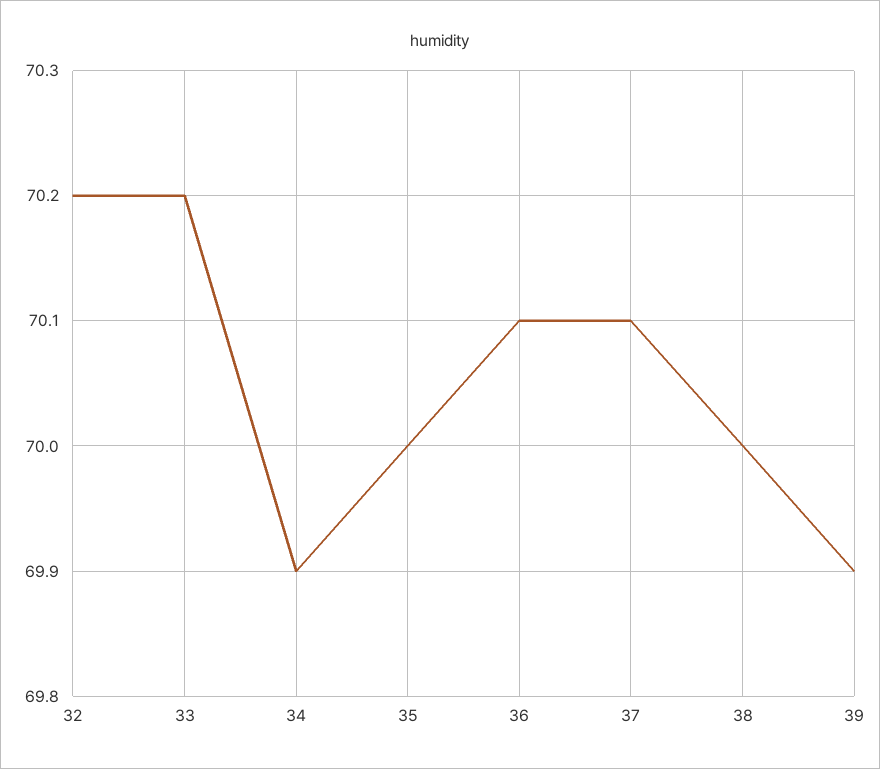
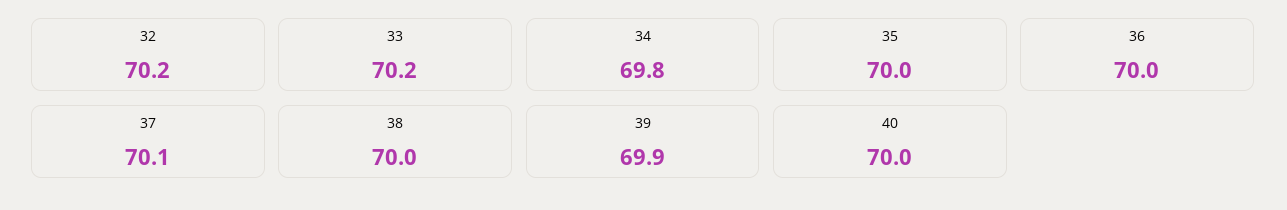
  {
    "32": 70.2,
    "33": 70.2,
-   "34": 69.9,
+   "34": 69.8,
    "35": 70,
-   "36": 70.1,
+   "36": 70,
    "37": 70.1,
    "38": 70,
-   "39": 69.9
+   "39": 69.9,
+   "40": 70
  }

